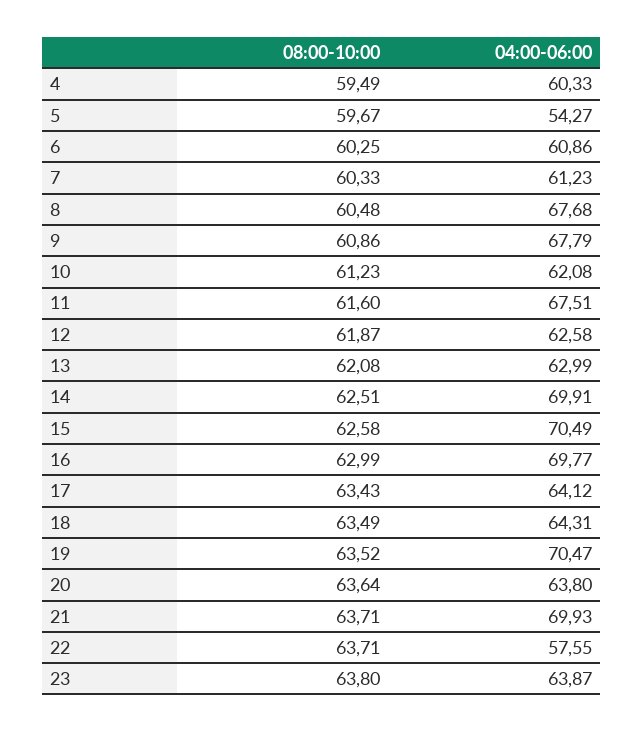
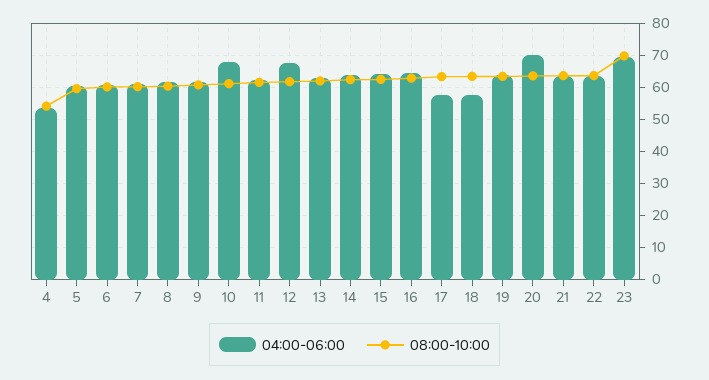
  {
    "08:00-10:00": {
-     "4": 59.49,
+     "4": 54,
      "5": 59.67,
      "6": 60.25,
      "7": 60.33,
      "8": 60.48,
      "9": 60.86,
      "10": 61.23,
      "11": 61.6,
      "12": 61.87,
      "13": 62.08,
      "14": 62.51,
      "15": 62.58,
      "16": 62.99,
      "17": 63.43,
      "18": 63.49,
      "19": 63.52,
      "20": 63.64,
      "21": 63.71,
      "22": 63.71,
-     "23": 63.8
+     "23": 70
    },
    "04:00-06:00": {
-     "4": 60.33,
+     "4": 54,
-     "5": 54.27,
+     "5": 60,
      "6": 60.86,
      "7": 61.23,
-     "8": 67.68,
+     "8": 62,
-     "9": 67.79,
+     "9": 62,
-     "10": 62.08,
+     "10": 68,
-     "11": 67.51,
+     "11": 62,
-     "12": 62.58,
+     "12": 68,
      "13": 62.99,
-     "14": 69.91,
+     "14": 64,
-     "15": 70.49,
+     "15": 64,
-     "16": 69.77,
+     "16": 64,
-     "17": 64.12,
+     "17": 58,
-     "18": 64.31,
+     "18": 58,
-     "19": 70.47,
+     "19": 64,
-     "20": 63.8,
+     "20": 70,
-     "21": 69.93,
+     "21": 64,
-     "22": 57.55,
+     "22": 64,
-     "23": 63.87
+     "23": 70
    }
  }

